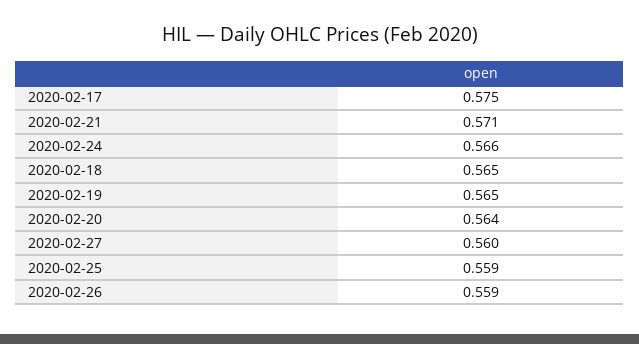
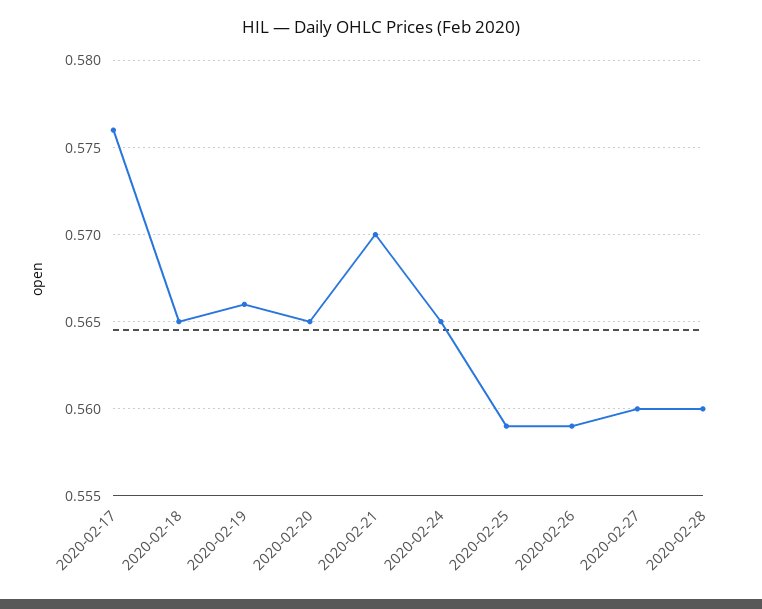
  {
-   "2020-02-17": 0.575,
+   "2020-02-17": 0.576,
-   "2020-02-21": 0.571,
+   "2020-02-21": 0.57,
-   "2020-02-24": 0.566,
+   "2020-02-24": 0.565,
    "2020-02-18": 0.565,
-   "2020-02-19": 0.565,
+   "2020-02-19": 0.566,
-   "2020-02-20": 0.564,
+   "2020-02-20": 0.565,
    "2020-02-27": 0.56,
    "2020-02-25": 0.559,
-   "2020-02-26": 0.559
+   "2020-02-26": 0.559,
+   "2020-02-28": 0.56
  }

